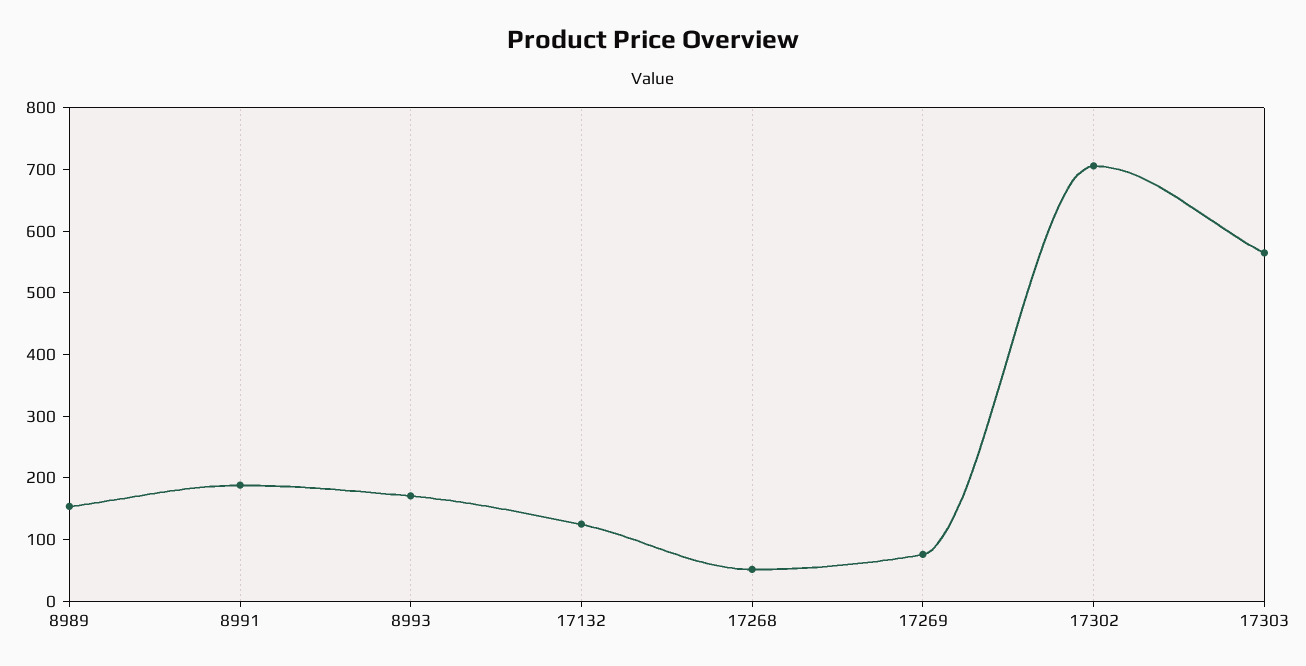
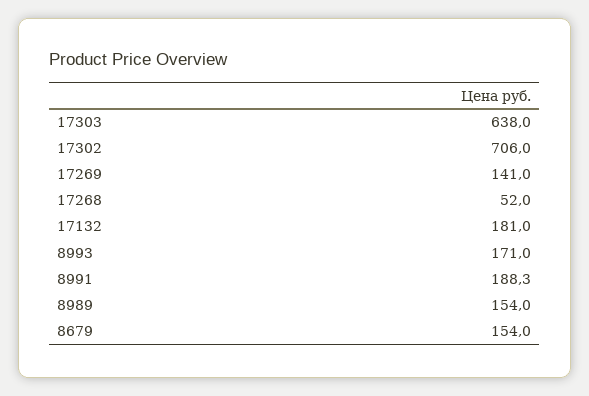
  {
    "8989": 154,
    "8991": 188.3,
    "8993": 171,
-   "17132": 120,
+   "17132": 181,
    "17268": 52,
-   "17269": 80,
+   "17269": 141,
    "17302": 706,
-   "17303": 560
+   "17303": 638,
+   "8679": 154
  }

